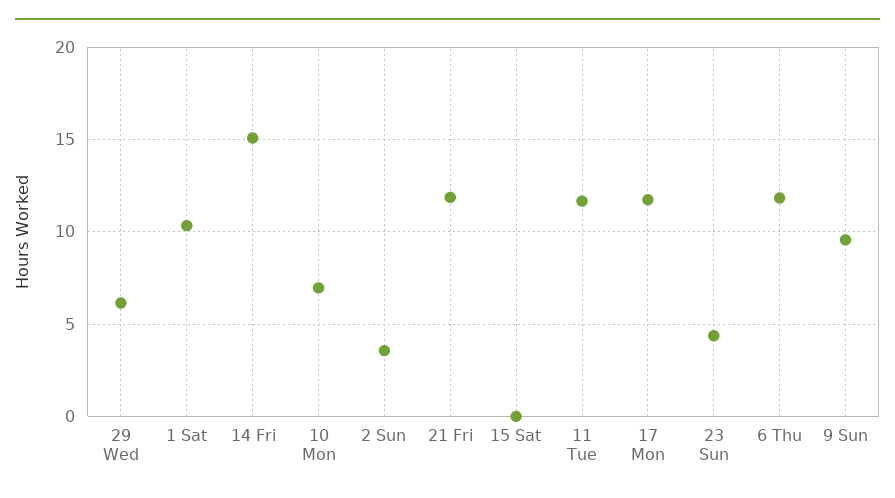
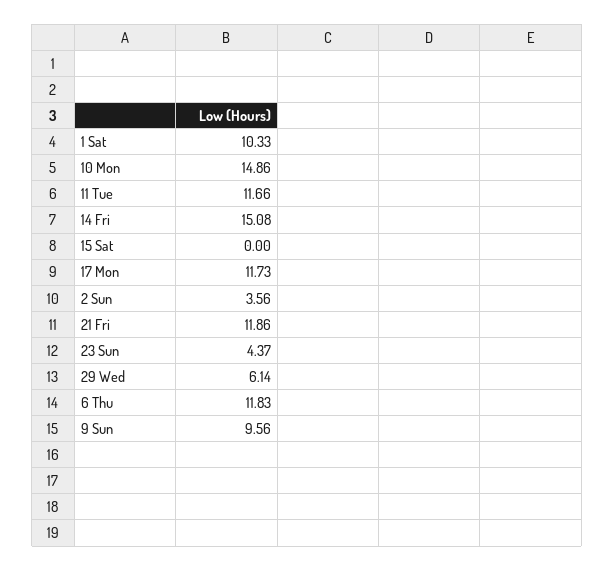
  {
    "29 Wed": 6.14,
    "1 Sat": 10.33,
    "14 Fri": 15.08,
-   "10 Mon": 7,
+   "10 Mon": 14.86,
    "2 Sun": 3.56,
    "21 Fri": 11.86,
    "15 Sat": 0,
    "11 Tue": 11.66,
    "17 Mon": 11.73,
    "23 Sun": 4.37,
    "6 Thu": 11.83,
    "9 Sun": 9.56
  }

